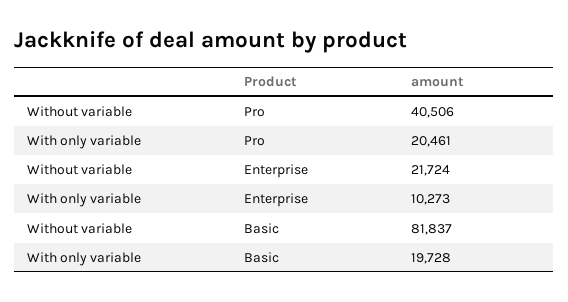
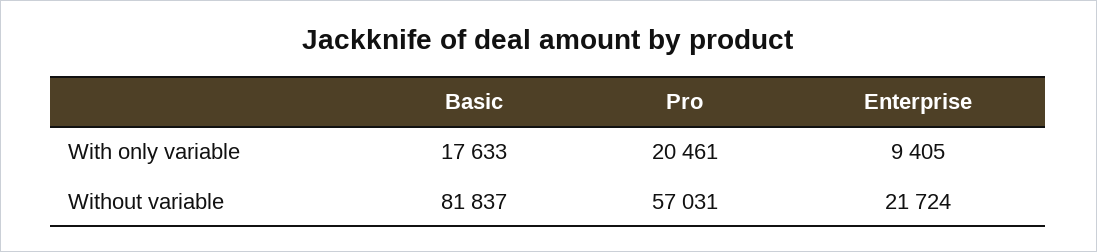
  {
    "Without variable": {
-     "Pro": 40506,
+     "Pro": 57031,
      "Enterprise": 21724,
      "Basic": 81837
    },
    "With only variable": {
      "Pro": 20461,
-     "Enterprise": 10273,
+     "Enterprise": 9405,
-     "Basic": 19728
+     "Basic": 17633
    }
  }

